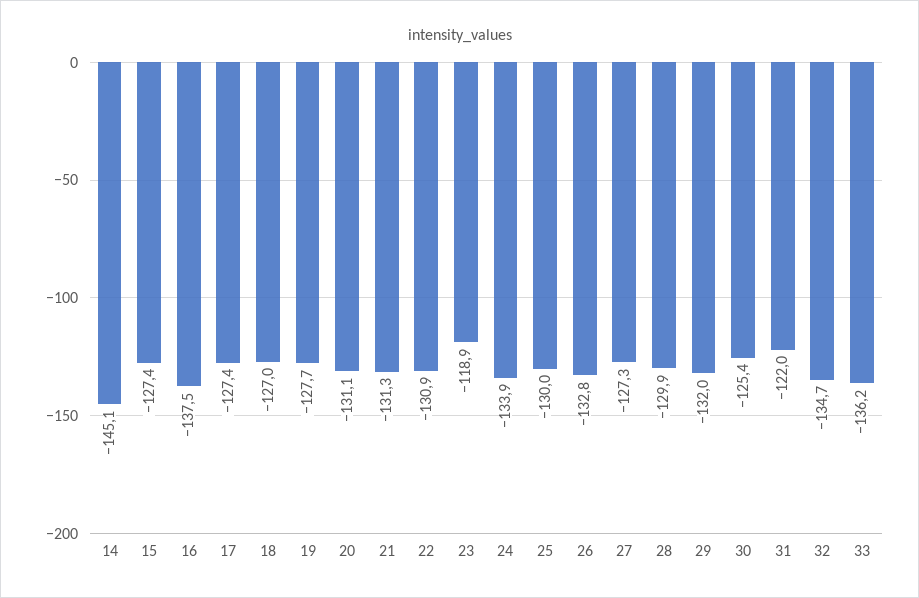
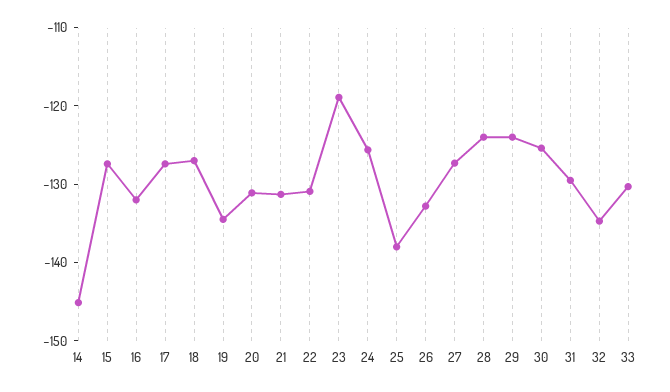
  {
    "14": -145.1,
    "15": -127.4,
-   "16": -137.5,
+   "16": -132,
    "17": -127.4,
    "18": -127,
-   "19": -127.7,
+   "19": -134,
    "20": -131.1,
    "21": -131.3,
    "22": -130.9,
    "23": -118.9,
-   "24": -133.9,
+   "24": -126,
-   "25": -130,
+   "25": -138,
    "26": -132.8,
    "27": -127.3,
-   "28": -129.9,
+   "28": -124,
-   "29": -132,
+   "29": -124,
    "30": -125.4,
-   "31": -122,
+   "31": -130,
    "32": -134.7,
-   "33": -136.2
+   "33": -130
  }

